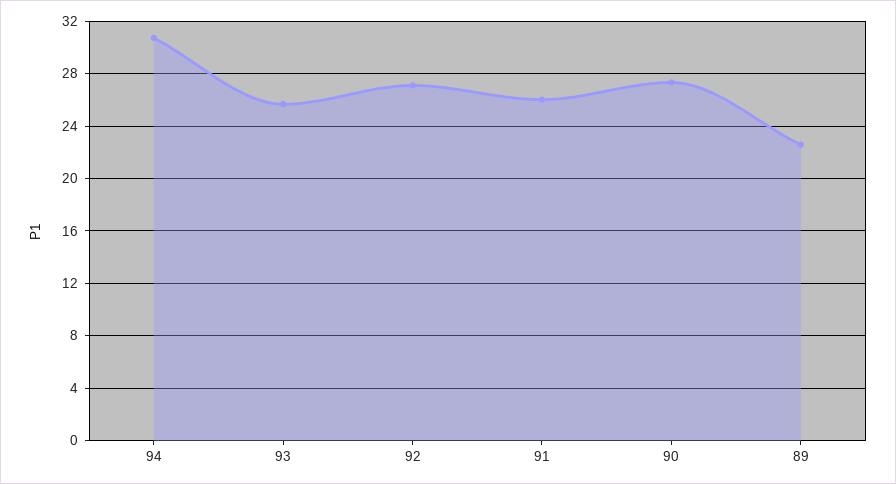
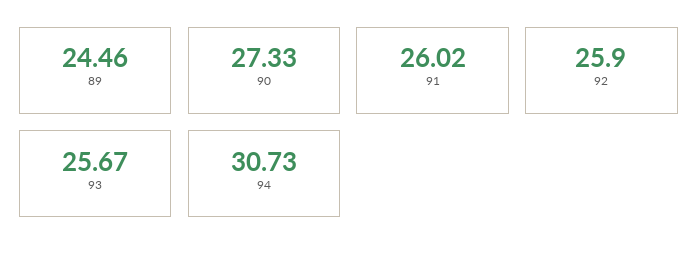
  {
    "94": 30.73,
    "93": 25.67,
-   "92": 27,
+   "92": 25.9,
    "91": 26.02,
    "90": 27.33,
-   "89": 22.5
+   "89": 24.46
  }

